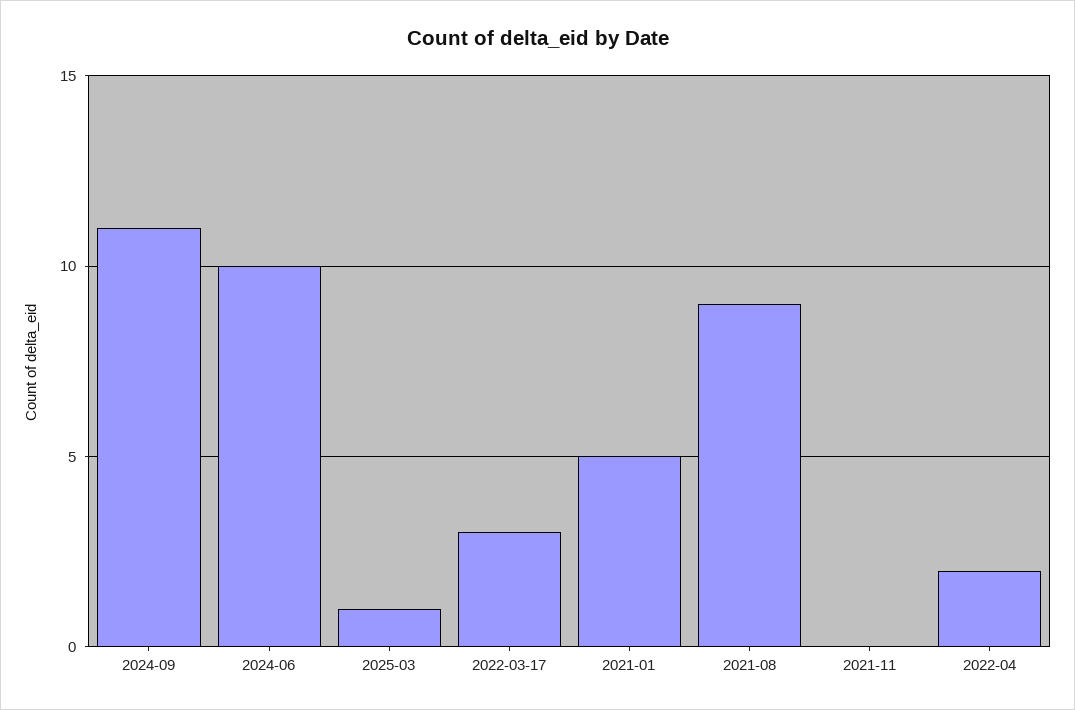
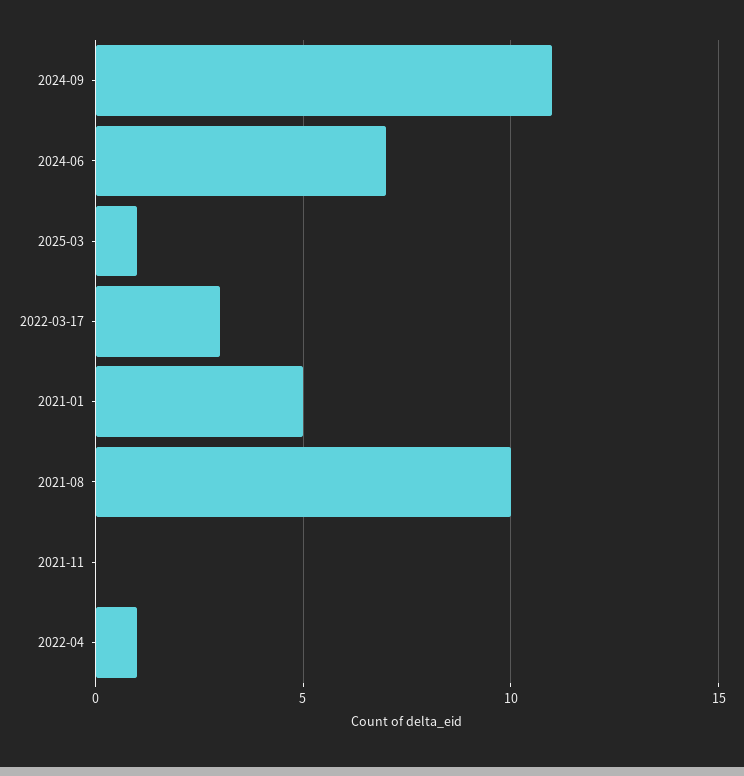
  {
    "2024-09": 11,
-   "2024-06": 10,
+   "2024-06": 7,
    "2025-03": 1,
    "2022-03-17": 3,
    "2021-01": 5,
-   "2021-08": 9,
+   "2021-08": 10,
    "2021-11": 0,
-   "2022-04": 2
+   "2022-04": 1
  }

